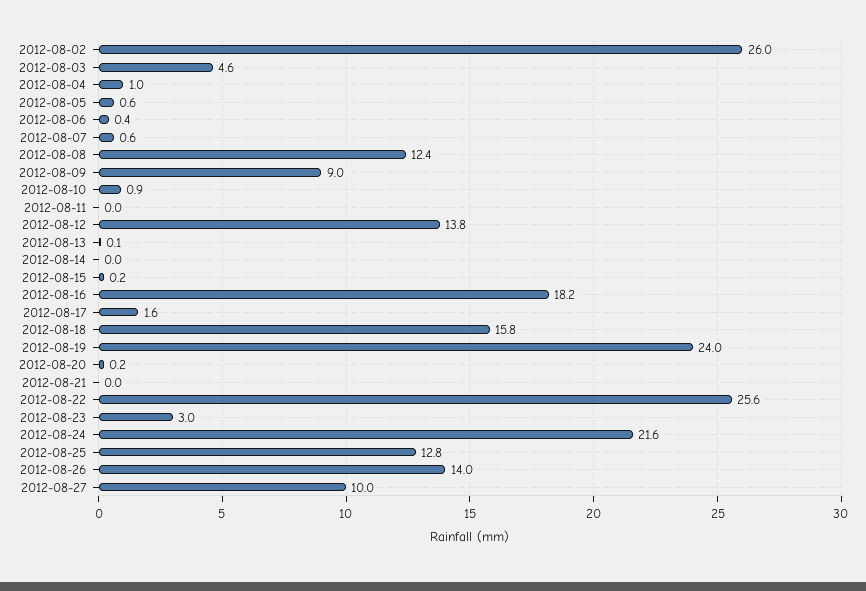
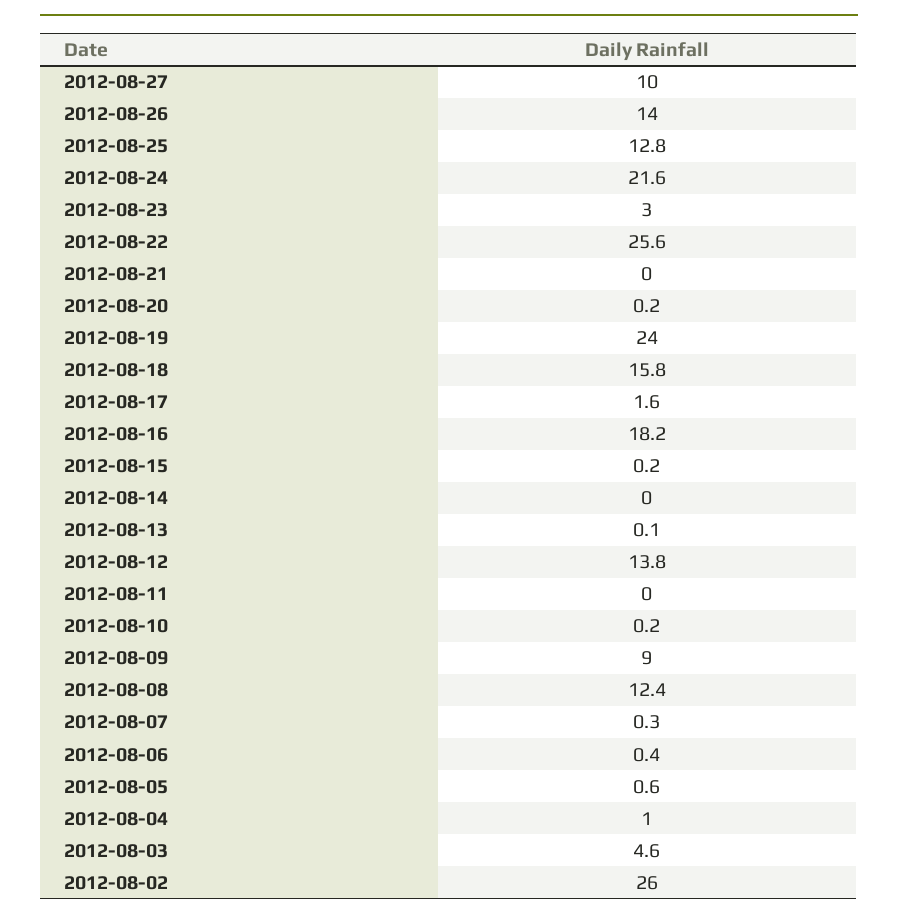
  {
    "2012-08-02": 26,
    "2012-08-03": 4.6,
    "2012-08-04": 1,
    "2012-08-05": 0.6,
    "2012-08-06": 0.4,
-   "2012-08-07": 0.6,
+   "2012-08-07": 0.3,
    "2012-08-08": 12.4,
    "2012-08-09": 9,
-   "2012-08-10": 0.9,
+   "2012-08-10": 0.2,
    "2012-08-11": 0,
    "2012-08-12": 13.8,
    "2012-08-13": 0.1,
    "2012-08-14": 0,
    "2012-08-15": 0.2,
    "2012-08-16": 18.2,
    "2012-08-17": 1.6,
    "2012-08-18": 15.8,
    "2012-08-19": 24,
    "2012-08-20": 0.2,
    "2012-08-21": 0,
    "2012-08-22": 25.6,
    "2012-08-23": 3,
    "2012-08-24": 21.6,
    "2012-08-25": 12.8,
    "2012-08-26": 14,
    "2012-08-27": 10
  }

